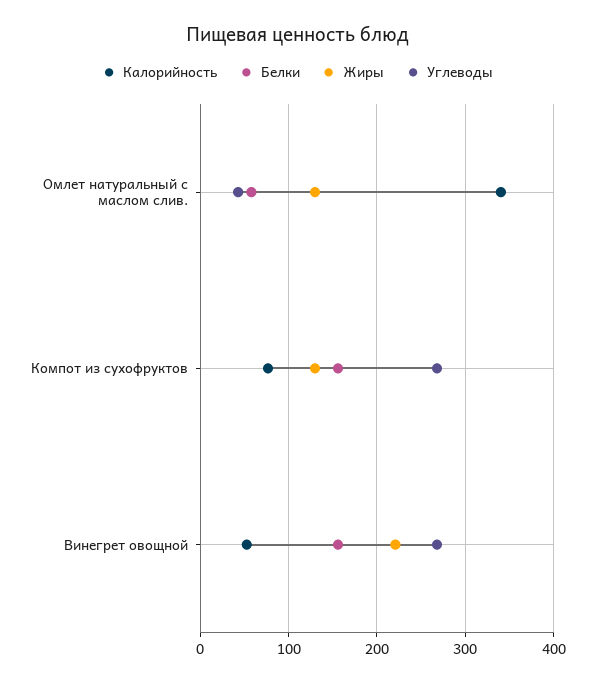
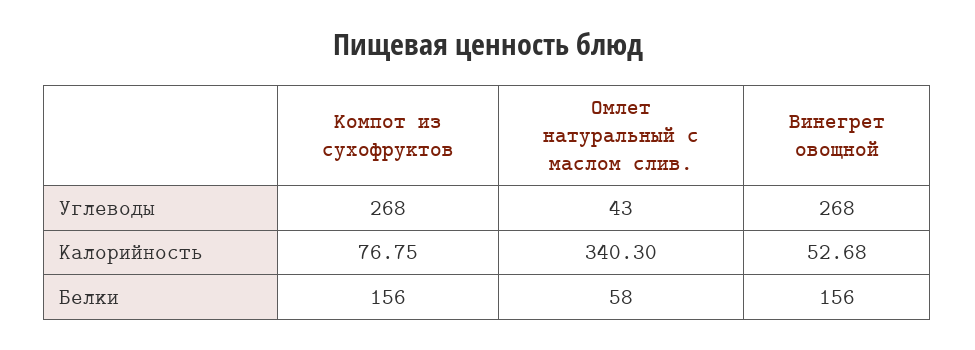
  {
    "Калорийность": {
      "Омлет натуральный с маслом слив.": 340.3,
      "Компот из сухофруктов": 76.75,
      "Винегрет овощной": 52.68
    },
    "Белки": {
      "Омлет натуральный с маслом слив.": 58,
      "Компот из сухофруктов": 156,
      "Винегрет овощной": 156
    },
-   "Жиры": {
-     "Омлет натуральный с маслом слив.": 130,
-     "Компот из сухофруктов": 130,
-     "Винегрет овощной": 220
-   },
    "Углеводы": {
      "Омлет натуральный с маслом слив.": 43,
      "Компот из сухофруктов": 268,
      "Винегрет овощной": 268
    }
  }

